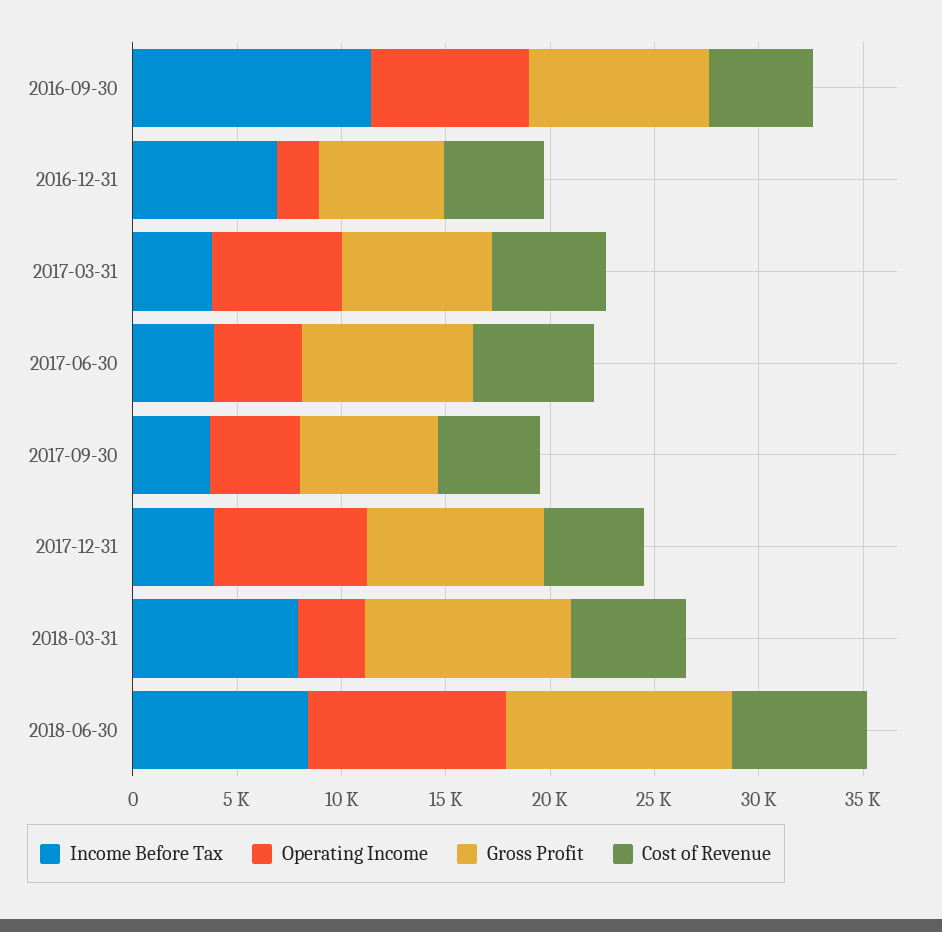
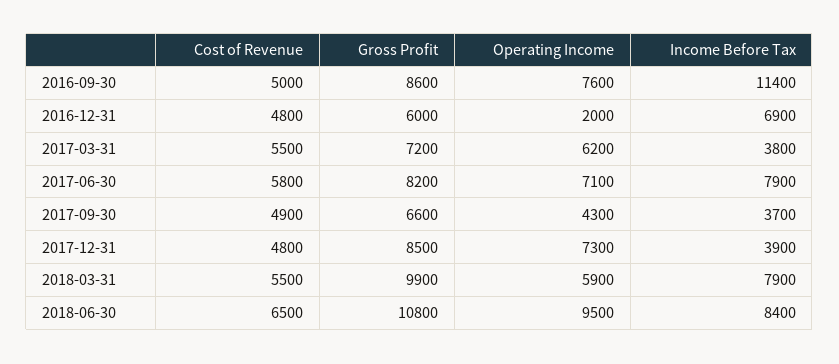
  {
    "Income Before Tax": {
      "2016-09-30": 11400,
      "2016-12-31": 6900,
      "2017-03-31": 3800,
-     "2017-06-30": 4000,
+     "2017-06-30": 7900,
      "2017-09-30": 3700,
      "2017-12-31": 3900,
      "2018-03-31": 7900,
      "2018-06-30": 8400
    },
    "Operating Income": {
      "2016-09-30": 7600,
      "2016-12-31": 2000,
      "2017-03-31": 6200,
-     "2017-06-30": 4000,
+     "2017-06-30": 7100,
      "2017-09-30": 4300,
      "2017-12-31": 7300,
-     "2018-03-31": 3000,
+     "2018-03-31": 5900,
      "2018-06-30": 9500
    },
    "Gross Profit": {
      "2016-09-30": 8600,
      "2016-12-31": 6000,
      "2017-03-31": 7200,
      "2017-06-30": 8200,
      "2017-09-30": 6600,
      "2017-12-31": 8500,
      "2018-03-31": 9900,
      "2018-06-30": 10800
    },
    "Cost of Revenue": {
      "2016-09-30": 5000,
      "2016-12-31": 4800,
      "2017-03-31": 5500,
      "2017-06-30": 5800,
      "2017-09-30": 4900,
      "2017-12-31": 4800,
      "2018-03-31": 5500,
      "2018-06-30": 6500
    }
  }

